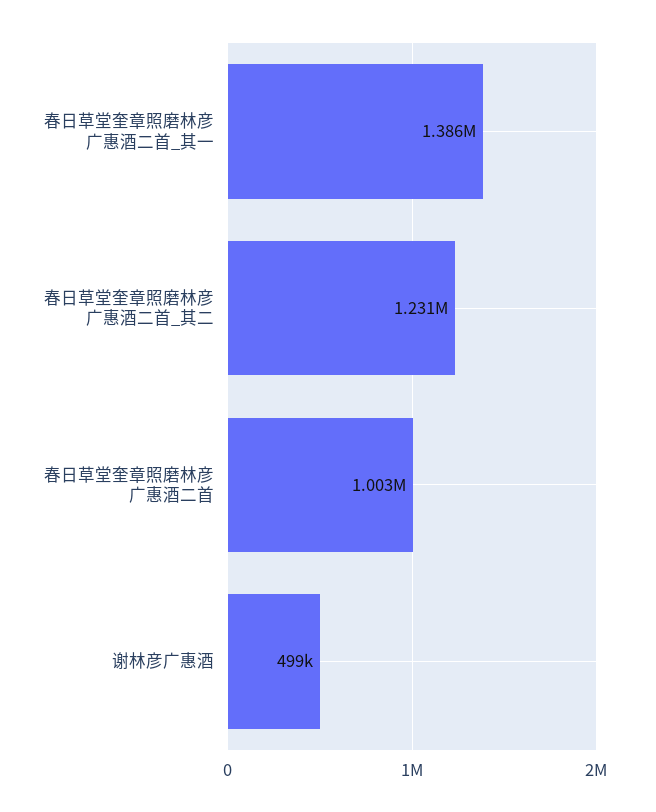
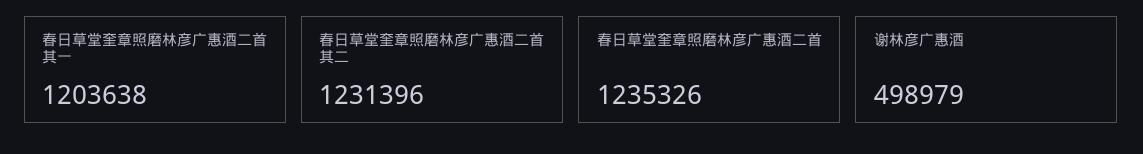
  {
-   "春日草堂奎章照磨林彦广惠酒二首_其一": 1386000,
+   "春日草堂奎章照磨林彦广惠酒二首_其一": 1203638,
    "春日草堂奎章照磨林彦广惠酒二首_其二": 1231396,
-   "春日草堂奎章照磨林彦广惠酒二首": 1003000,
+   "春日草堂奎章照磨林彦广惠酒二首": 1235326,
    "谢林彦广惠酒": 498979
  }

